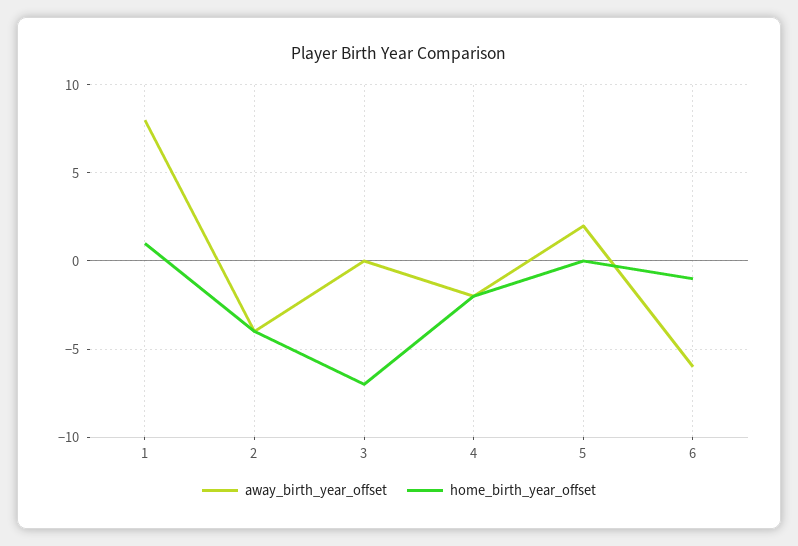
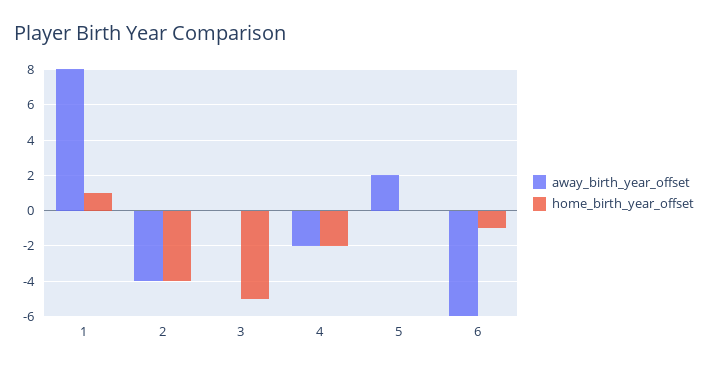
  {
    "away_birth_year_offset": {
      "1": 8,
      "2": -4,
      "3": 0,
      "4": -2,
      "5": 2,
      "6": -6
    },
    "home_birth_year_offset": {
      "1": 1,
      "2": -4,
-     "3": -7,
+     "3": -5,
      "4": -2,
      "5": 0,
      "6": -1
    }
  }

